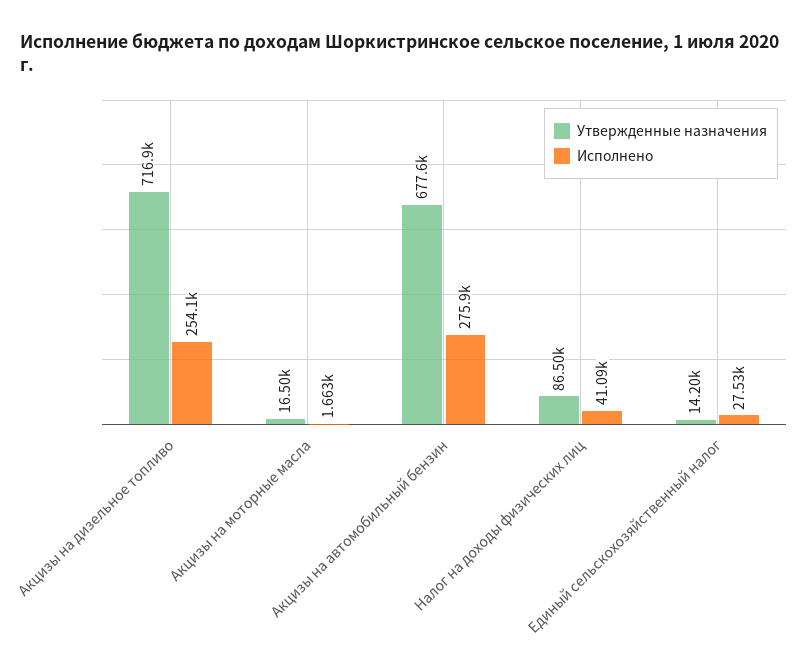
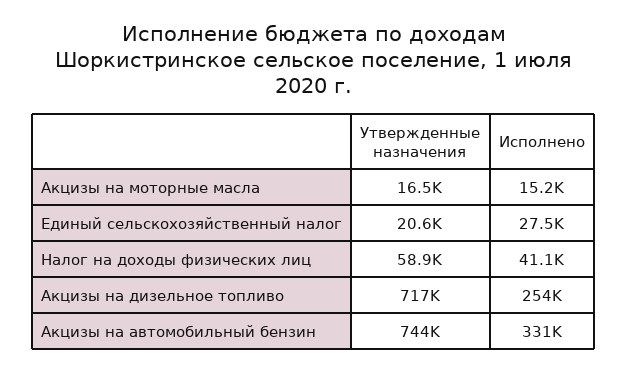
  {
    "Утвержденные назначения": {
      "Акцизы на дизельное топливо": 716900,
      "Акцизы на моторные масла": 16500,
-     "Акцизы на автомобильный бензин": 677600,
+     "Акцизы на автомобильный бензин": 744000,
-     "Налог на доходы физических лиц": 86500,
+     "Налог на доходы физических лиц": 58900,
-     "Единый сельскохозяйственный налог": 14200
+     "Единый сельскохозяйственный налог": 20600
    },
    "Исполнено": {
      "Акцизы на дизельное топливо": 254100,
-     "Акцизы на моторные масла": 1663,
+     "Акцизы на моторные масла": 15200,
-     "Акцизы на автомобильный бензин": 275900,
+     "Акцизы на автомобильный бензин": 331000,
      "Налог на доходы физических лиц": 41090,
      "Единый сельскохозяйственный налог": 27530
    }
  }

